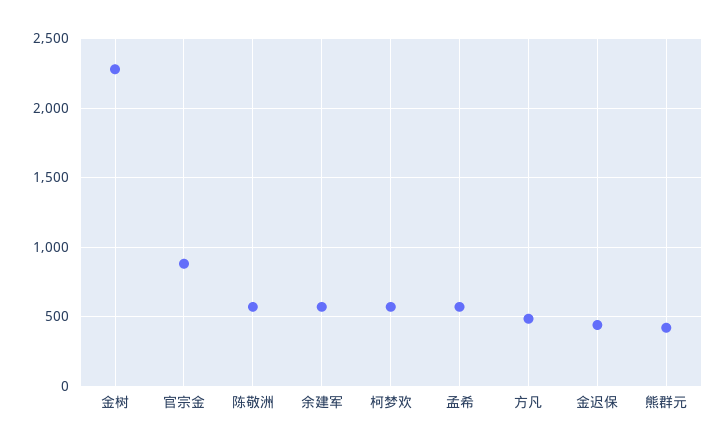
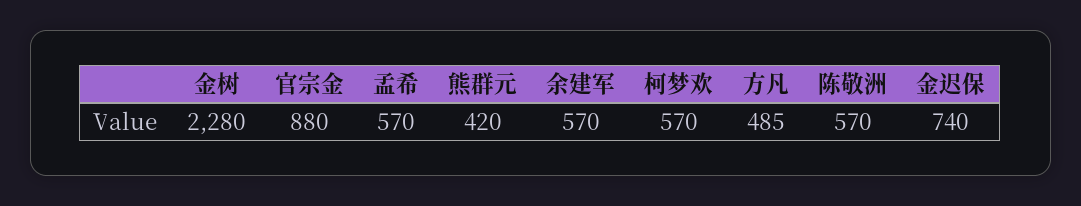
  {
    "金树": 2280,
    "官宗金": 880,
    "陈敬洲": 570,
    "余建军": 570,
    "柯梦欢": 570,
    "孟希": 570,
    "方凡": 485,
-   "金迟保": 450,
+   "金迟保": 740,
    "熊群元": 420
  }

